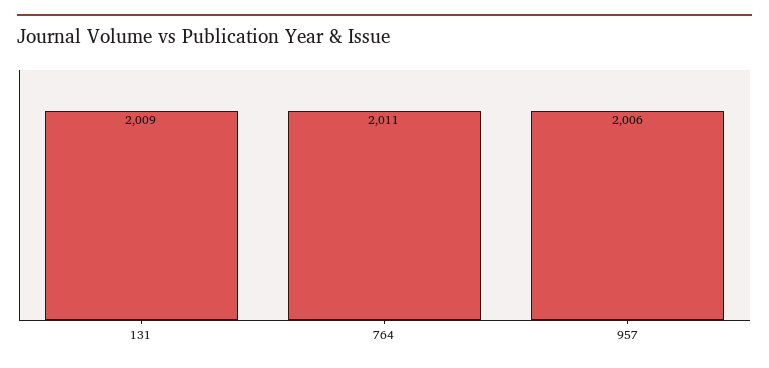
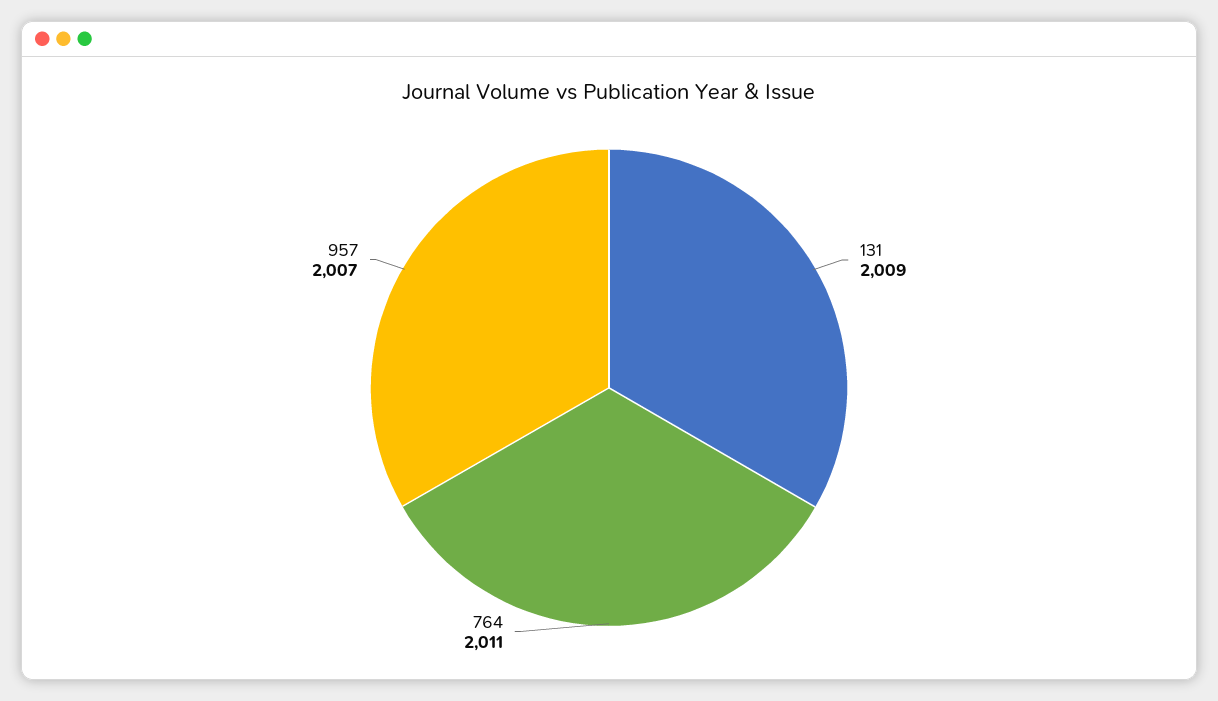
  {
    "131": 2009,
    "764": 2011,
-   "957": 2006
+   "957": 2007
  }

